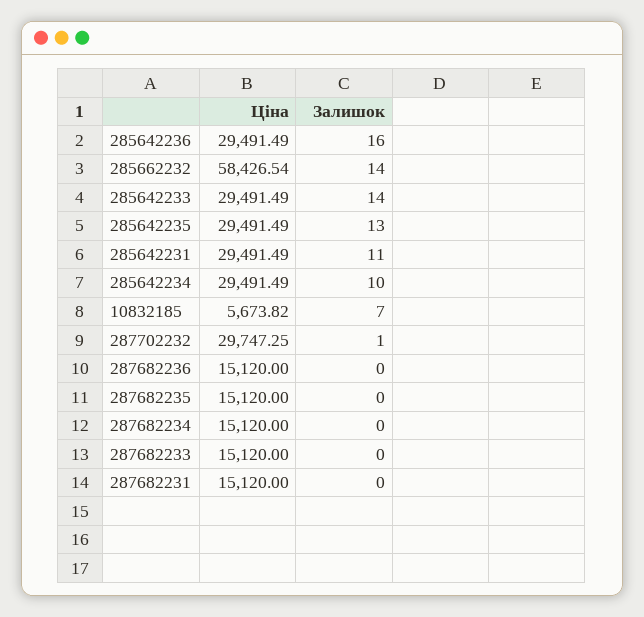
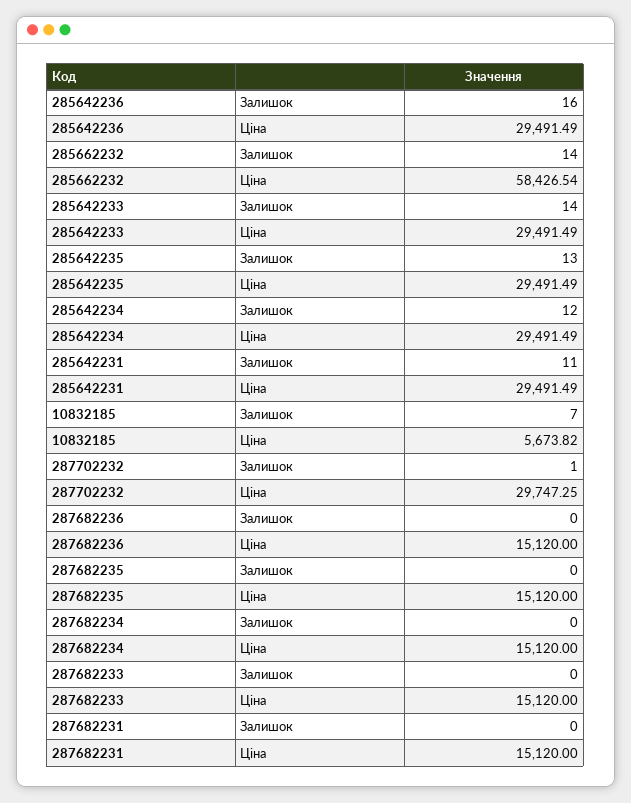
  {
    "Ціна": {
      "285642236": 29491.49,
      "285662232": 58426.54,
      "285642233": 29491.49,
      "285642235": 29491.49,
      "285642231": 29491.49,
      "285642234": 29491.49,
      "10832185": 5673.82,
      "287702232": 29747.25,
      "287682236": 15120,
      "287682235": 15120,
      "287682234": 15120,
      "287682233": 15120,
      "287682231": 15120
    },
    "Залишок": {
      "285642236": 16,
      "285662232": 14,
      "285642233": 14,
      "285642235": 13,
      "285642231": 11,
-     "285642234": 10,
+     "285642234": 12,
      "10832185": 7,
      "287702232": 1,
      "287682236": 0,
      "287682235": 0,
      "287682234": 0,
      "287682233": 0,
      "287682231": 0
    }
  }

